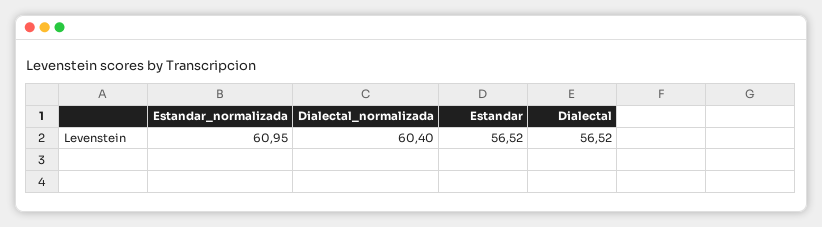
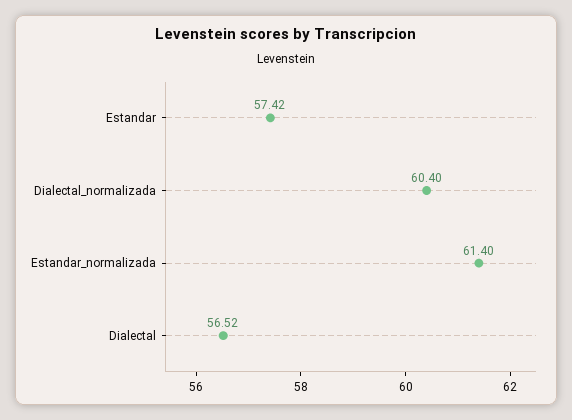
  {
-   "Estandar_normalizada": 60.95,
+   "Estandar_normalizada": 61.4,
    "Dialectal_normalizada": 60.4,
-   "Estandar": 56.52,
+   "Estandar": 57.42,
    "Dialectal": 56.52
  }

